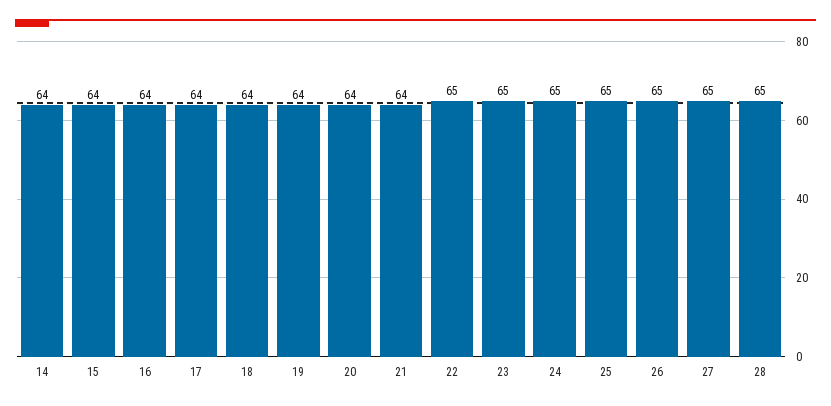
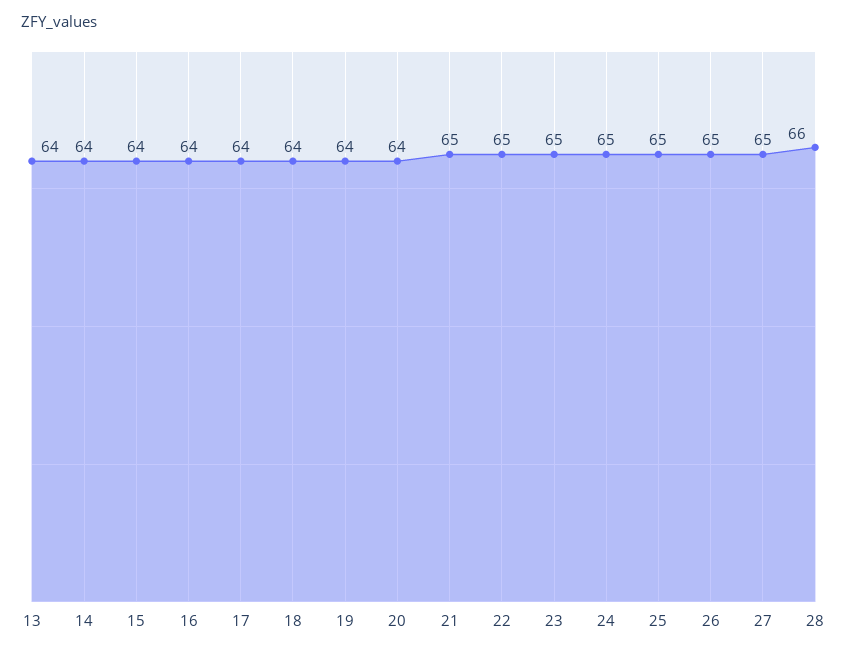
  {
    "14": 64,
    "15": 64,
    "16": 64,
    "17": 64,
    "18": 64,
    "19": 64,
    "20": 64,
-   "21": 64,
+   "21": 65,
    "22": 65,
    "23": 65,
    "24": 65,
    "25": 65,
    "26": 65,
    "27": 65,
-   "28": 65
+   "28": 66,
+   "13": 64
  }

